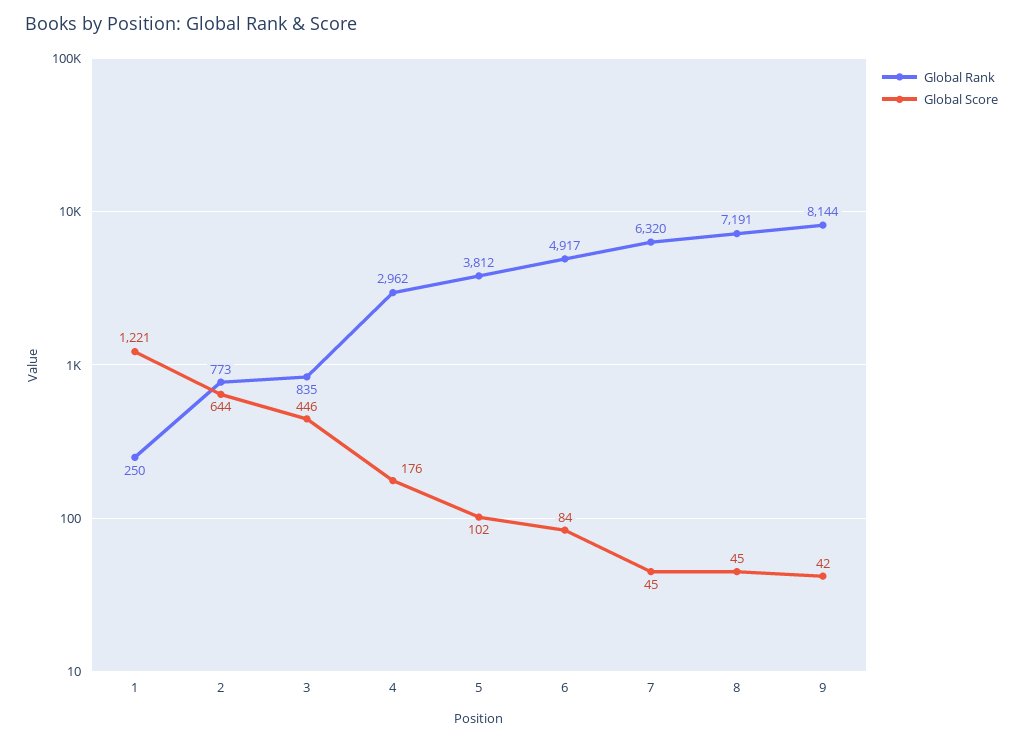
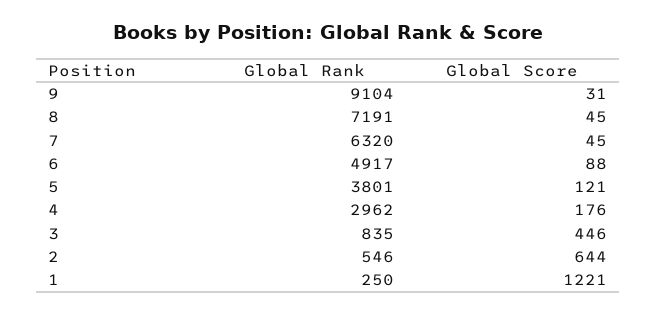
  {
    "Global Rank": {
      "1": 250,
-     "2": 773,
+     "2": 546,
      "3": 835,
      "4": 2962,
-     "5": 3812,
+     "5": 3801,
      "6": 4917,
      "7": 6320,
      "8": 7191,
-     "9": 8144
+     "9": 9104
    },
    "Global Score": {
      "1": 1221,
      "2": 644,
      "3": 446,
      "4": 176,
-     "5": 102,
+     "5": 121,
-     "6": 84,
+     "6": 88,
      "7": 45,
      "8": 45,
-     "9": 42
+     "9": 31
    }
  }

